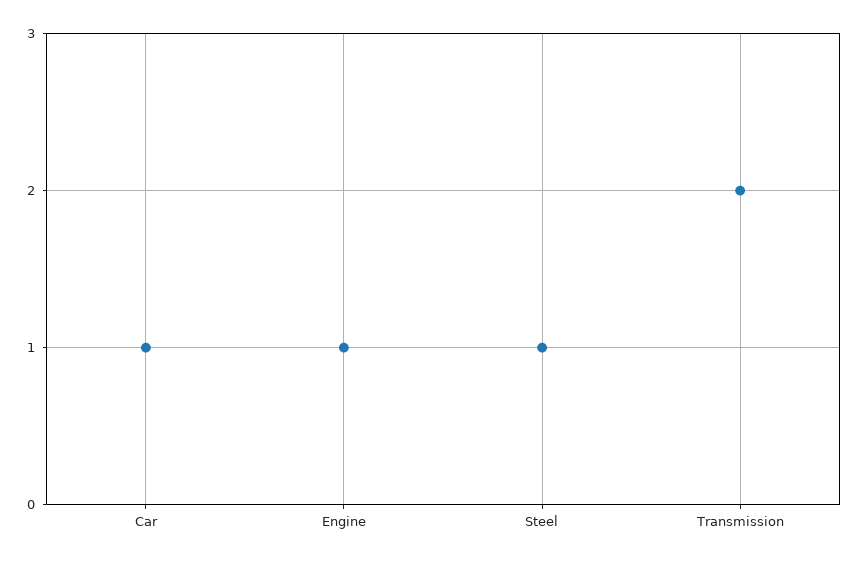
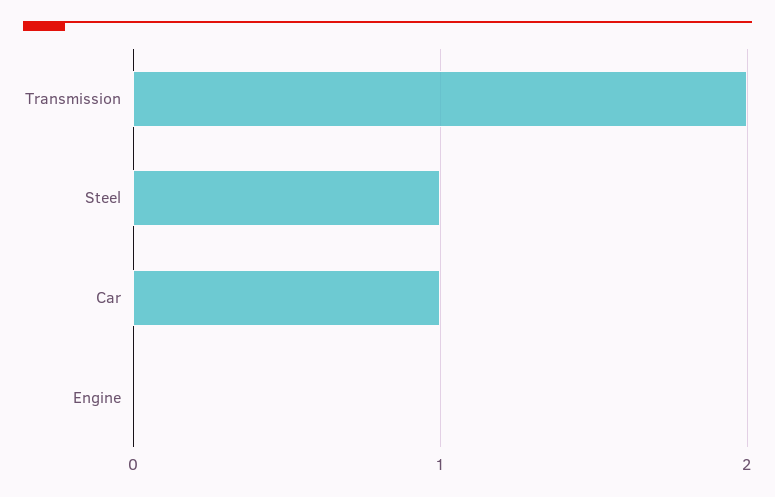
  {
    "Car": 1,
-   "Engine": 1,
+   "Engine": 0,
    "Steel": 1,
    "Transmission": 2
  }

